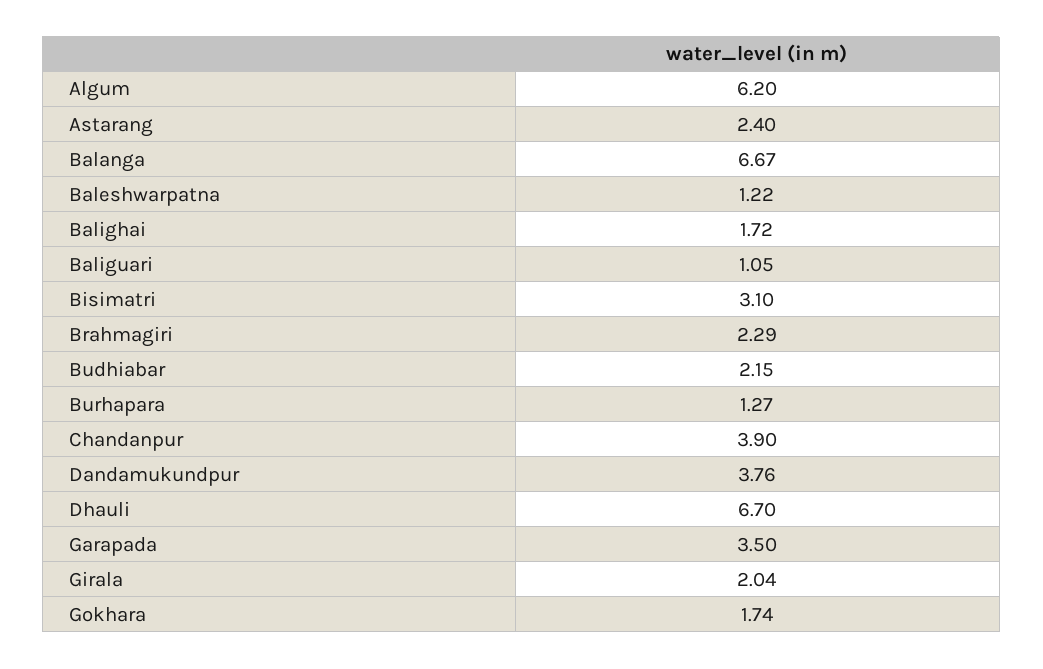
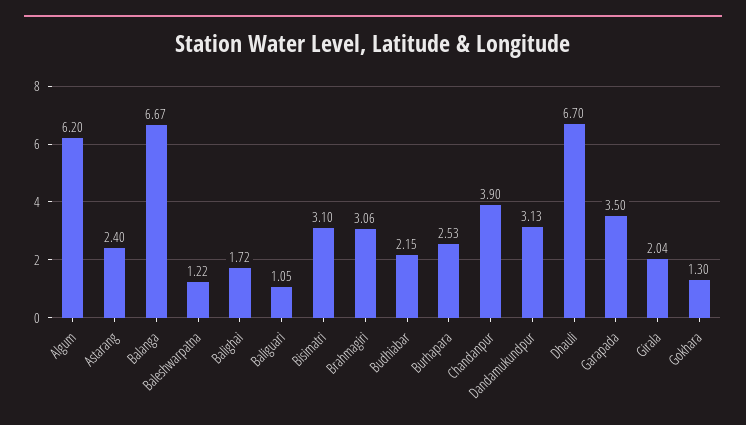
  {
    "Algum": 6.2,
    "Astarang": 2.4,
    "Balanga": 6.67,
    "Baleshwarpatna": 1.22,
    "Balighai": 1.72,
    "Baliguari": 1.05,
    "Bisimatri": 3.1,
-   "Brahmagiri": 2.29,
+   "Brahmagiri": 3.06,
    "Budhiabar": 2.15,
-   "Burhapara": 1.27,
+   "Burhapara": 2.53,
    "Chandanpur": 3.9,
-   "Dandamukundpur": 3.76,
+   "Dandamukundpur": 3.13,
    "Dhauli": 6.7,
    "Garapada": 3.5,
    "Girala": 2.04,
-   "Gokhara": 1.74
+   "Gokhara": 1.3
  }

